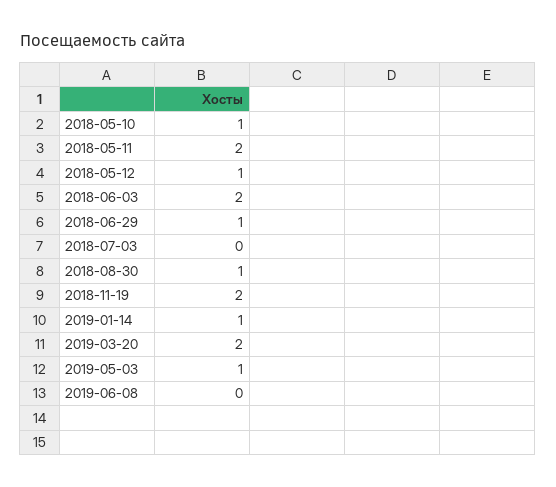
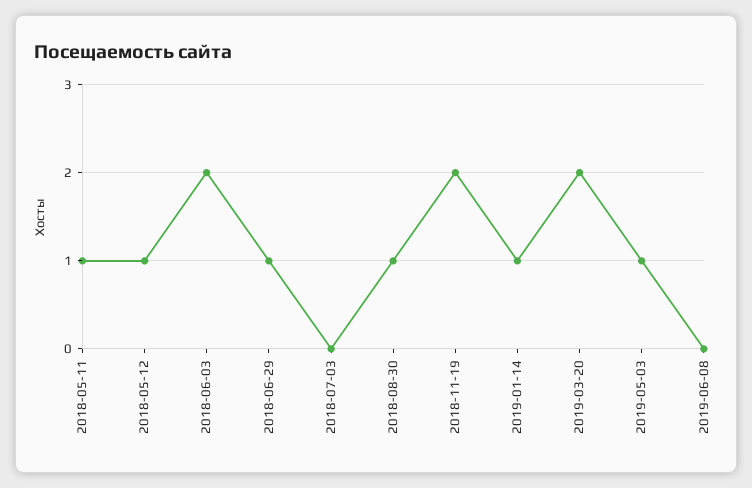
  {
-   "2018-05-10": 1,
-   "2018-05-11": 2,
+   "2018-05-11": 1,
    "2018-05-12": 1,
    "2018-06-03": 2,
    "2018-06-29": 1,
    "2018-07-03": 0,
    "2018-08-30": 1,
    "2018-11-19": 2,
    "2019-01-14": 1,
    "2019-03-20": 2,
    "2019-05-03": 1,
    "2019-06-08": 0
  }

